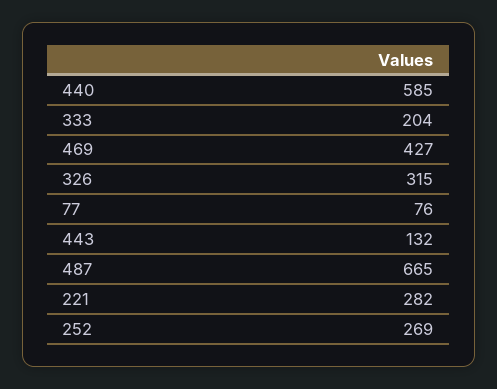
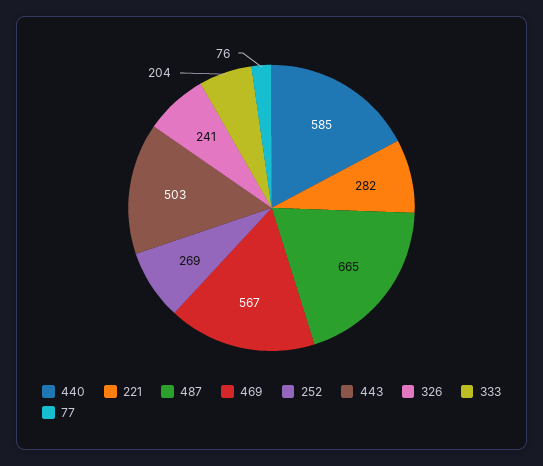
  {
    "440": 585,
    "333": 204,
-   "469": 427,
+   "469": 567,
-   "326": 315,
+   "326": 241,
    "77": 76,
-   "443": 132,
+   "443": 503,
    "487": 665,
    "221": 282,
    "252": 269
  }

